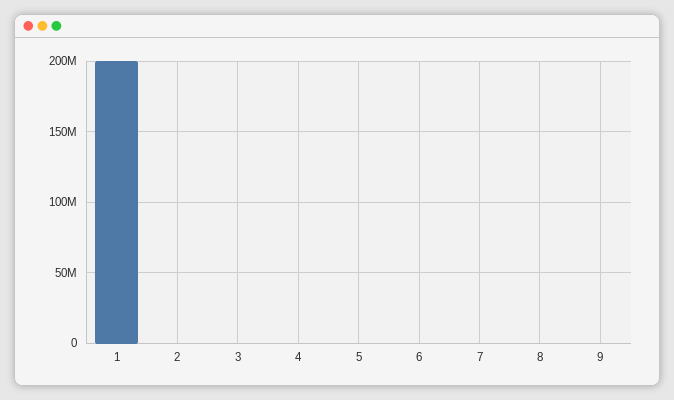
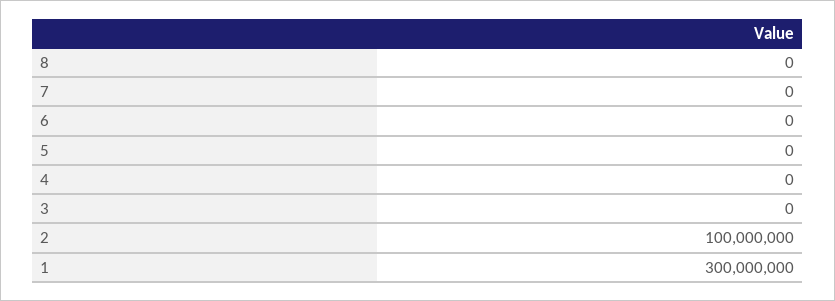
  {
-   "1": 200000000,
+   "1": 300000000,
-   "2": 0,
+   "2": 100000000,
    "3": 0,
    "4": 0,
    "5": 0,
    "6": 0,
    "7": 0,
-   "8": 0,
+   "8": 0
-   "9": 0
  }

